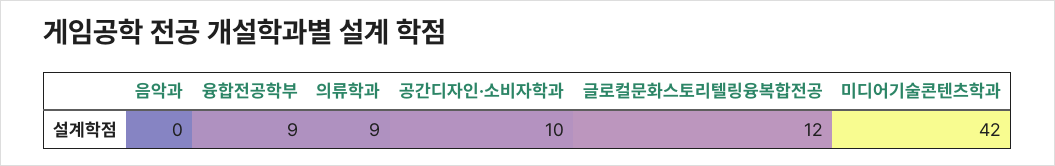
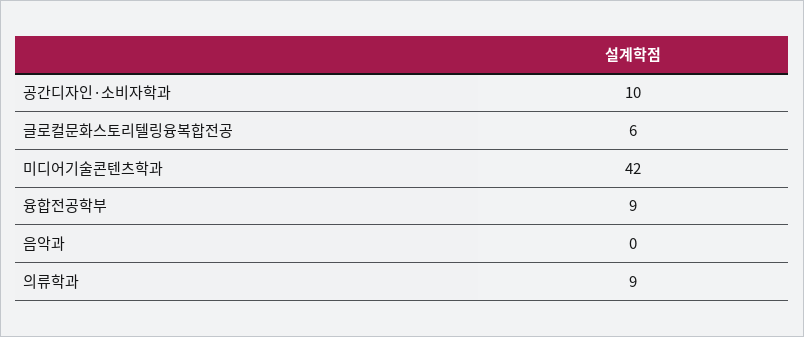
  {
    "음악과": 0,
    "융합전공학부": 9,
    "의류학과": 9,
    "공간디자인·소비자학과": 10,
-   "글로컬문화스토리텔링융복합전공": 12,
+   "글로컬문화스토리텔링융복합전공": 6,
    "미디어기술콘텐츠학과": 42
  }

